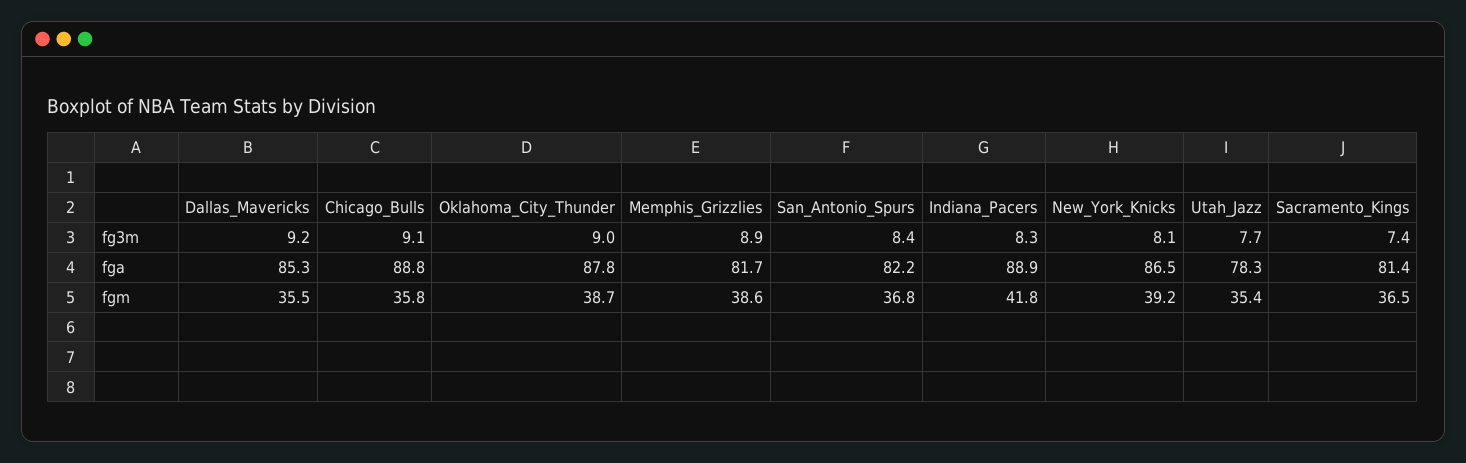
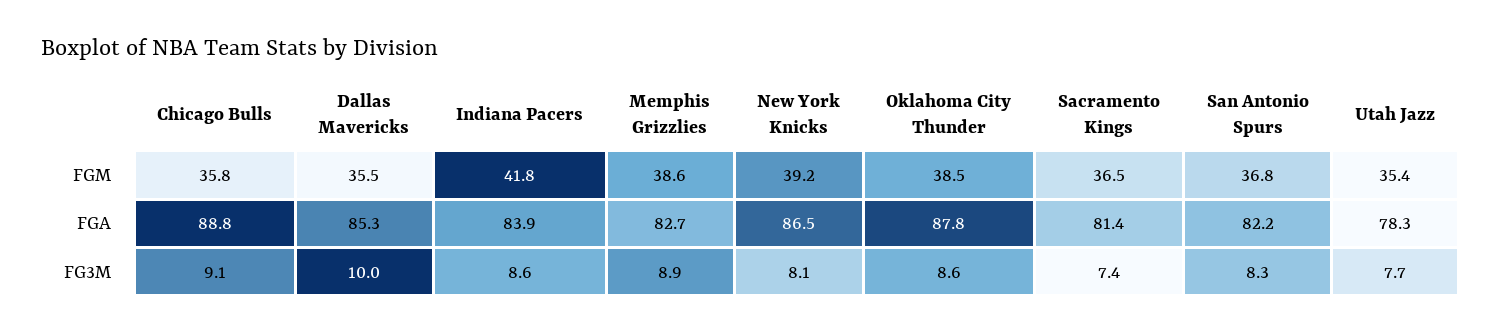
  {
    "Dallas_Mavericks": {
-     "fg3m": 9.2,
+     "fg3m": 10,
      "fga": 85.3,
      "fgm": 35.5
    },
    "Chicago_Bulls": {
      "fg3m": 9.1,
      "fga": 88.8,
      "fgm": 35.8
    },
    "Oklahoma_City_Thunder": {
-     "fg3m": 9,
+     "fg3m": 8.6,
      "fga": 87.8,
-     "fgm": 38.7
+     "fgm": 38.5
    },
    "Memphis_Grizzlies": {
      "fg3m": 8.9,
-     "fga": 81.7,
+     "fga": 82.7,
      "fgm": 38.6
    },
    "San_Antonio_Spurs": {
-     "fg3m": 8.4,
+     "fg3m": 8.3,
      "fga": 82.2,
      "fgm": 36.8
    },
    "Indiana_Pacers": {
-     "fg3m": 8.3,
+     "fg3m": 8.6,
-     "fga": 88.9,
+     "fga": 83.9,
      "fgm": 41.8
    },
    "New_York_Knicks": {
      "fg3m": 8.1,
      "fga": 86.5,
      "fgm": 39.2
    },
    "Utah_Jazz": {
      "fg3m": 7.7,
      "fga": 78.3,
      "fgm": 35.4
    },
    "Sacramento_Kings": {
      "fg3m": 7.4,
      "fga": 81.4,
      "fgm": 36.5
    }
  }

